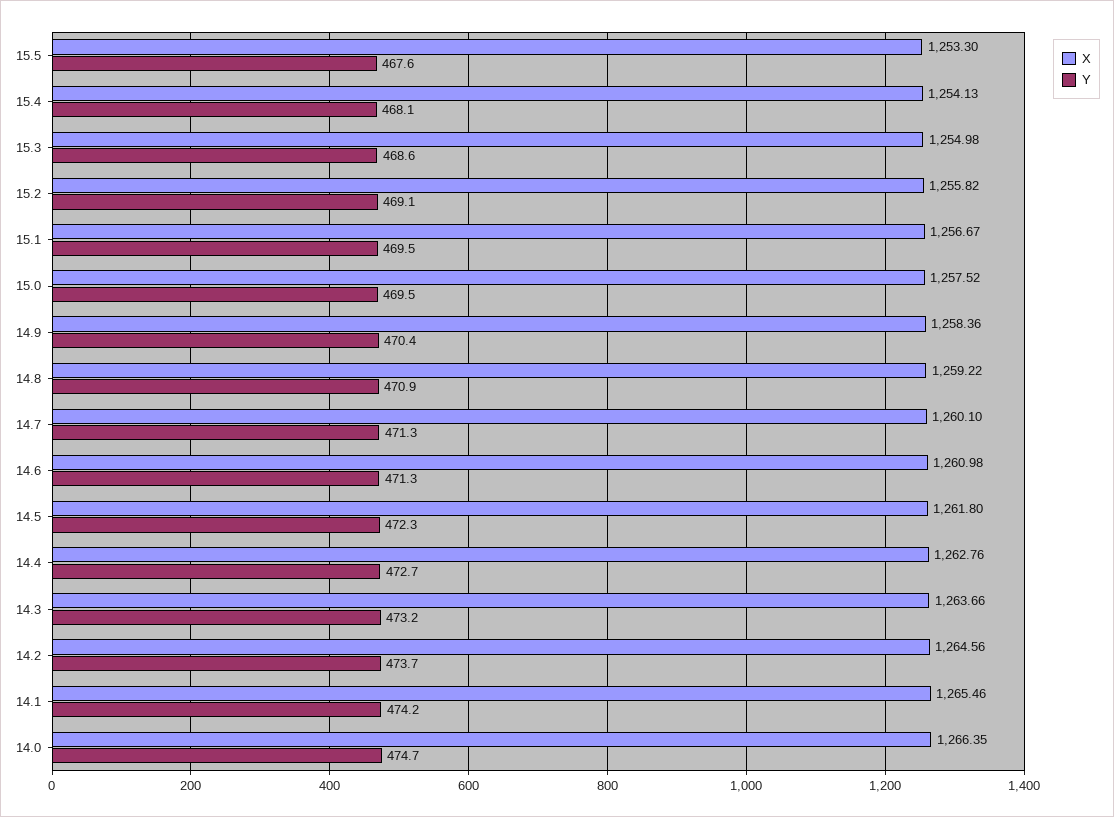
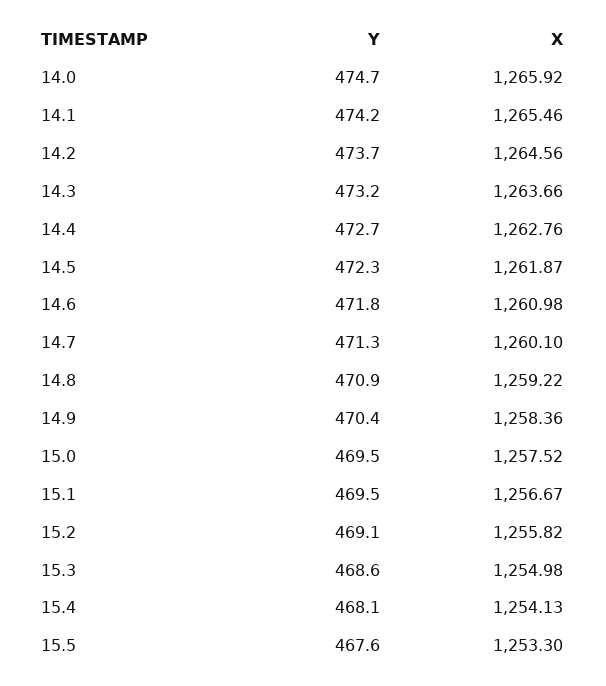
  {
    "X": {
      "15.5": 1253.3,
      "15.4": 1254.13,
      "15.3": 1254.98,
      "15.2": 1255.82,
      "15.1": 1256.67,
      "15.0": 1257.52,
      "14.9": 1258.36,
      "14.8": 1259.22,
      "14.7": 1260.1,
      "14.6": 1260.98,
-     "14.5": 1261.8,
+     "14.5": 1261.87,
      "14.4": 1262.76,
      "14.3": 1263.66,
      "14.2": 1264.56,
      "14.1": 1265.46,
-     "14.0": 1266.35
+     "14.0": 1265.92
    },
    "Y": {
      "15.5": 467.6,
      "15.4": 468.1,
      "15.3": 468.6,
      "15.2": 469.1,
      "15.1": 469.5,
      "15.0": 469.5,
      "14.9": 470.4,
      "14.8": 470.9,
      "14.7": 471.3,
-     "14.6": 471.3,
+     "14.6": 471.8,
      "14.5": 472.3,
      "14.4": 472.7,
      "14.3": 473.2,
      "14.2": 473.7,
      "14.1": 474.2,
      "14.0": 474.7
    }
  }

